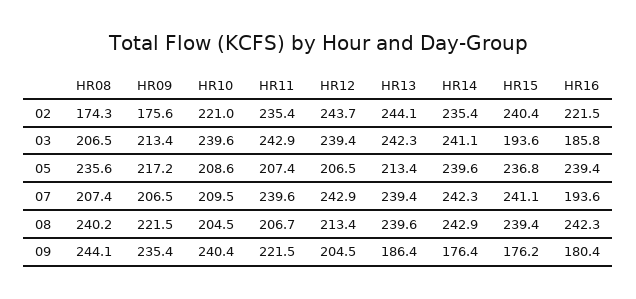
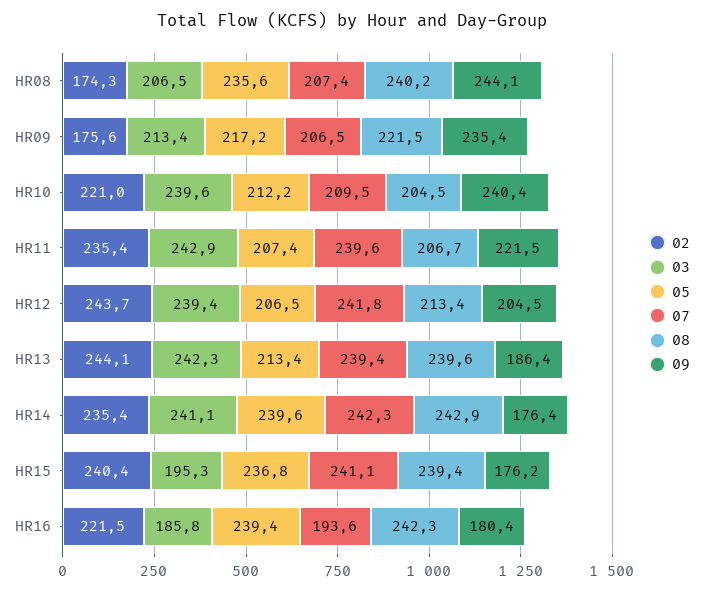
  {
    "02": {
      "HR08": 174.3,
      "HR09": 175.6,
      "HR10": 221,
      "HR11": 235.4,
      "HR12": 243.7,
      "HR13": 244.1,
      "HR14": 235.4,
      "HR15": 240.4,
      "HR16": 221.5
    },
    "03": {
      "HR08": 206.5,
      "HR09": 213.4,
      "HR10": 239.6,
      "HR11": 242.9,
      "HR12": 239.4,
      "HR13": 242.3,
      "HR14": 241.1,
-     "HR15": 193.6,
+     "HR15": 195.3,
      "HR16": 185.8
    },
    "05": {
      "HR08": 235.6,
      "HR09": 217.2,
-     "HR10": 208.6,
+     "HR10": 212.2,
      "HR11": 207.4,
      "HR12": 206.5,
      "HR13": 213.4,
      "HR14": 239.6,
      "HR15": 236.8,
      "HR16": 239.4
    },
    "07": {
      "HR08": 207.4,
      "HR09": 206.5,
      "HR10": 209.5,
      "HR11": 239.6,
-     "HR12": 242.9,
+     "HR12": 241.8,
      "HR13": 239.4,
      "HR14": 242.3,
      "HR15": 241.1,
      "HR16": 193.6
    },
    "08": {
      "HR08": 240.2,
      "HR09": 221.5,
      "HR10": 204.5,
      "HR11": 206.7,
      "HR12": 213.4,
      "HR13": 239.6,
      "HR14": 242.9,
      "HR15": 239.4,
      "HR16": 242.3
    },
    "09": {
      "HR08": 244.1,
      "HR09": 235.4,
      "HR10": 240.4,
      "HR11": 221.5,
      "HR12": 204.5,
      "HR13": 186.4,
      "HR14": 176.4,
      "HR15": 176.2,
      "HR16": 180.4
    }
  }

